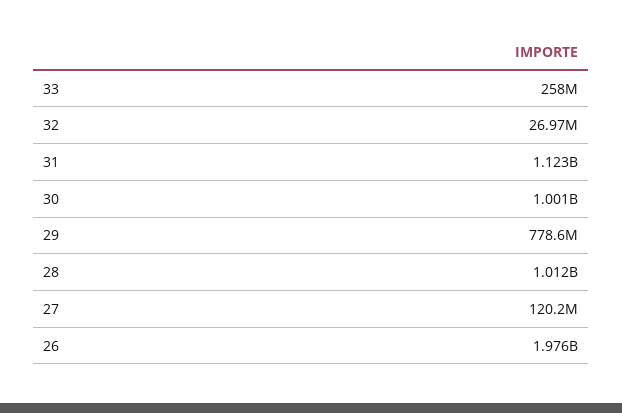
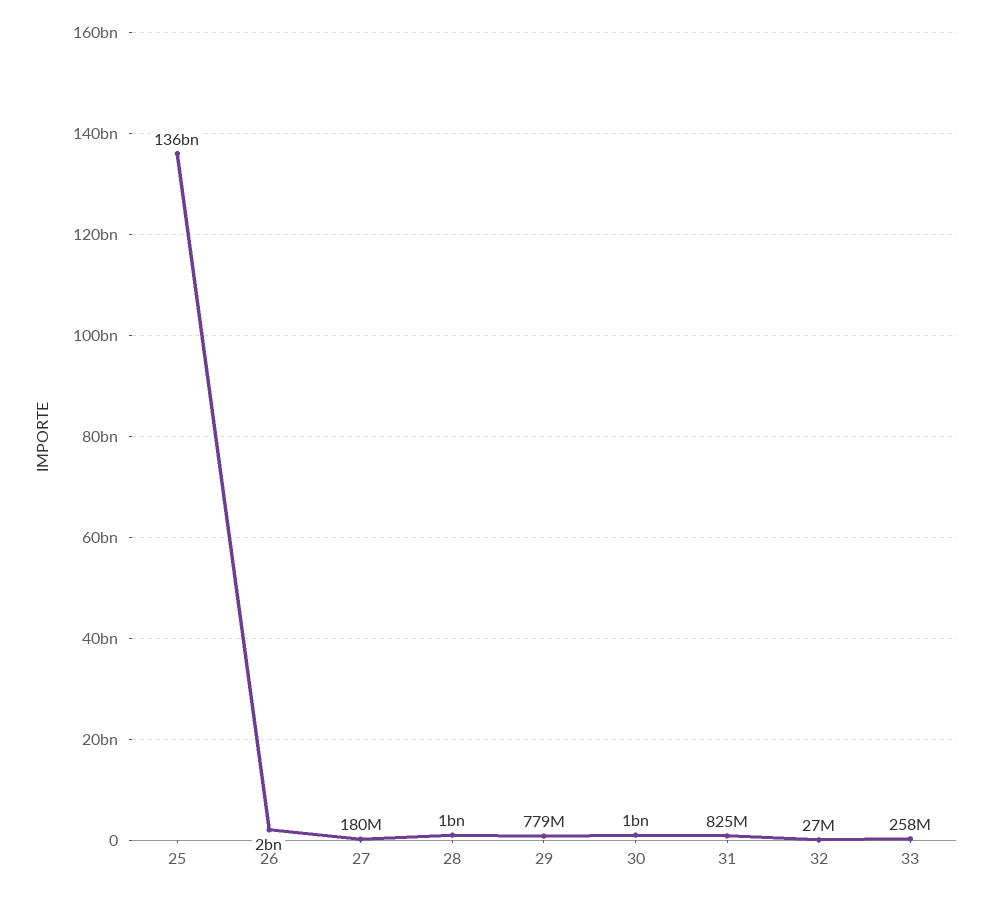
  {
    "33": 258000000,
    "32": 26970000,
-   "31": 1123000000,
+   "31": 825000000,
    "30": 1001000000,
    "29": 778600000,
    "28": 1012000000,
-   "27": 120200000,
+   "27": 180000000,
-   "26": 1976000000
+   "26": 1976000000,
+   "25": 136000000000
  }

